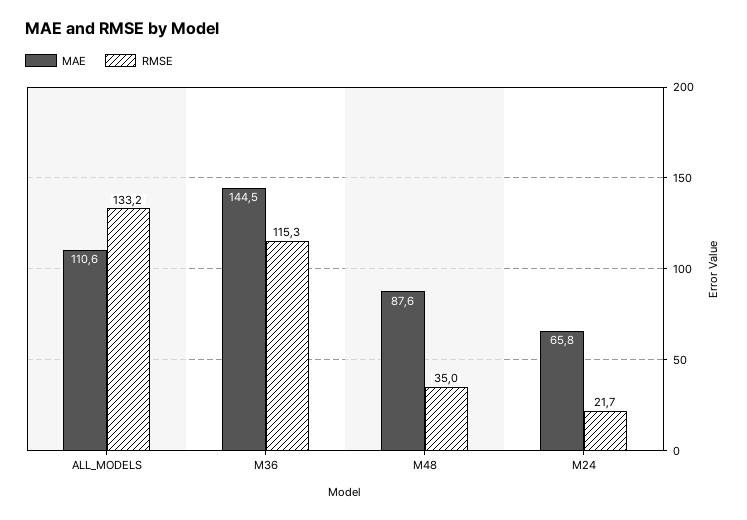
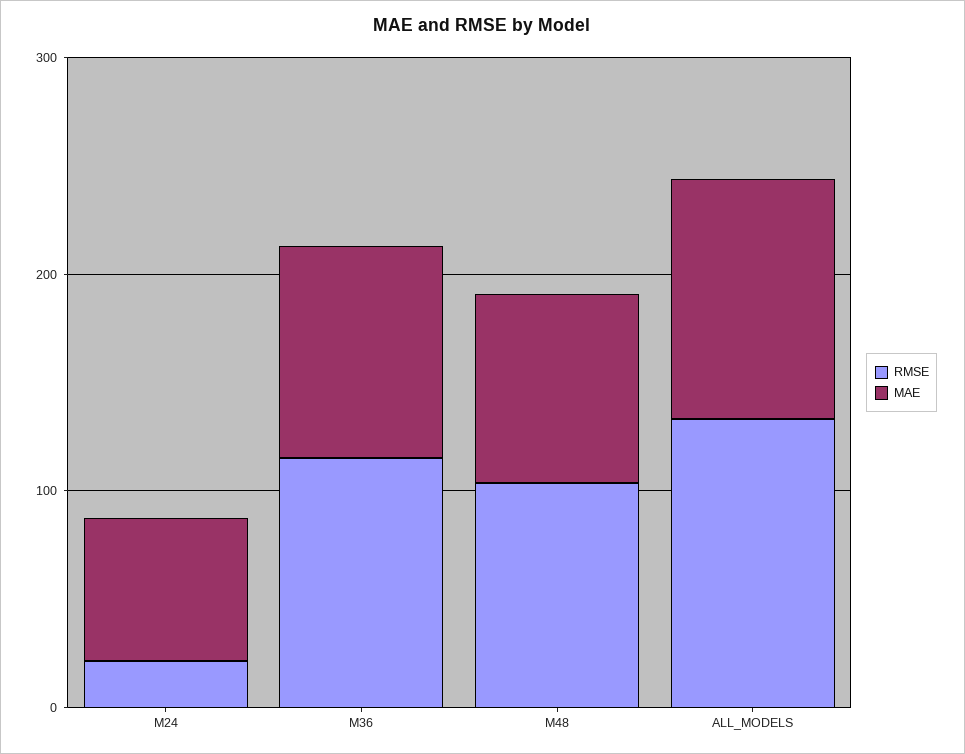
  {
    "MAE": {
      "ALL_MODELS": 110.6,
-     "M36": 144.5,
+     "M36": 100,
      "M48": 87.6,
      "M24": 65.8
    },
    "RMSE": {
      "ALL_MODELS": 133.2,
      "M36": 115.3,
-     "M48": 35,
+     "M48": 100,
      "M24": 21.7
    }
  }

